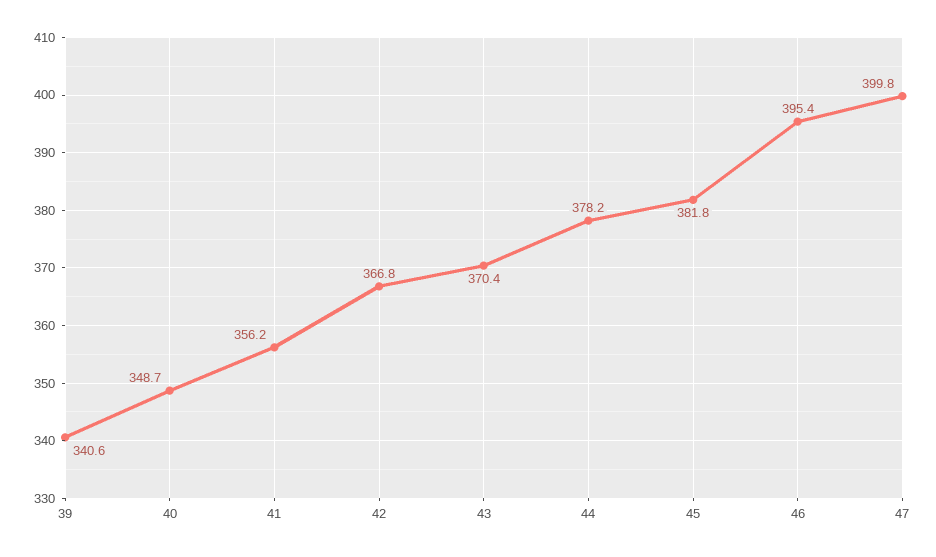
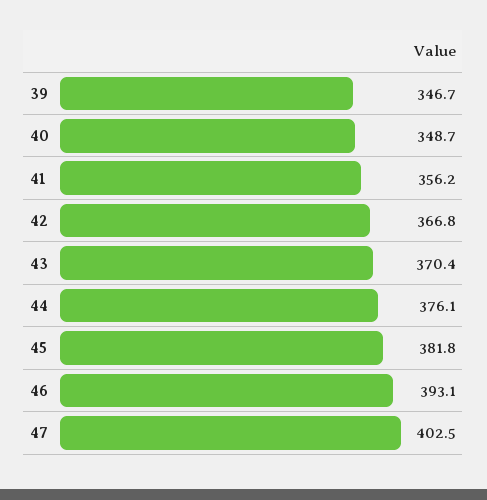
  {
-   "39": 340.6,
+   "39": 346.7,
    "40": 348.7,
    "41": 356.2,
    "42": 366.8,
    "43": 370.4,
-   "44": 378.2,
+   "44": 376.1,
    "45": 381.8,
-   "46": 395.4,
+   "46": 393.1,
-   "47": 399.8
+   "47": 402.5
  }

